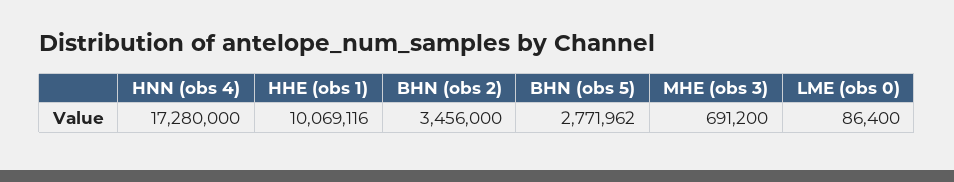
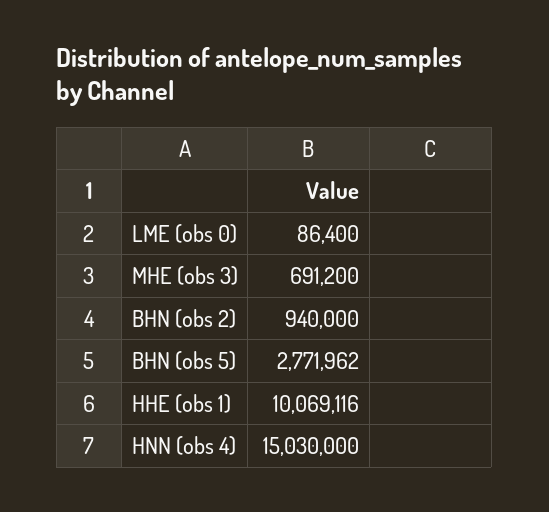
  {
-   "HNN (obs 4)": 17280000,
+   "HNN (obs 4)": 15030000,
    "HHE (obs 1)": 10069116,
-   "BHN (obs 2)": 3456000,
+   "BHN (obs 2)": 940000,
    "BHN (obs 5)": 2771962,
    "MHE (obs 3)": 691200,
    "LME (obs 0)": 86400
  }

